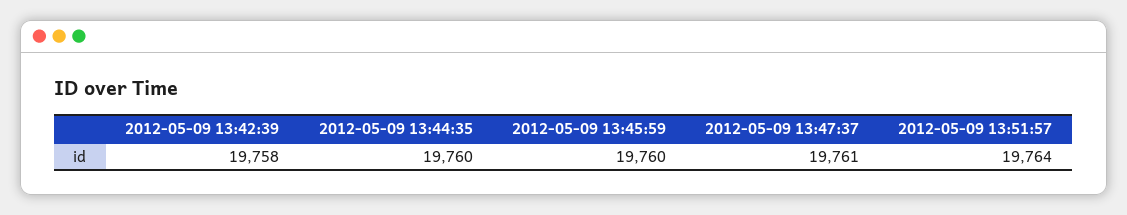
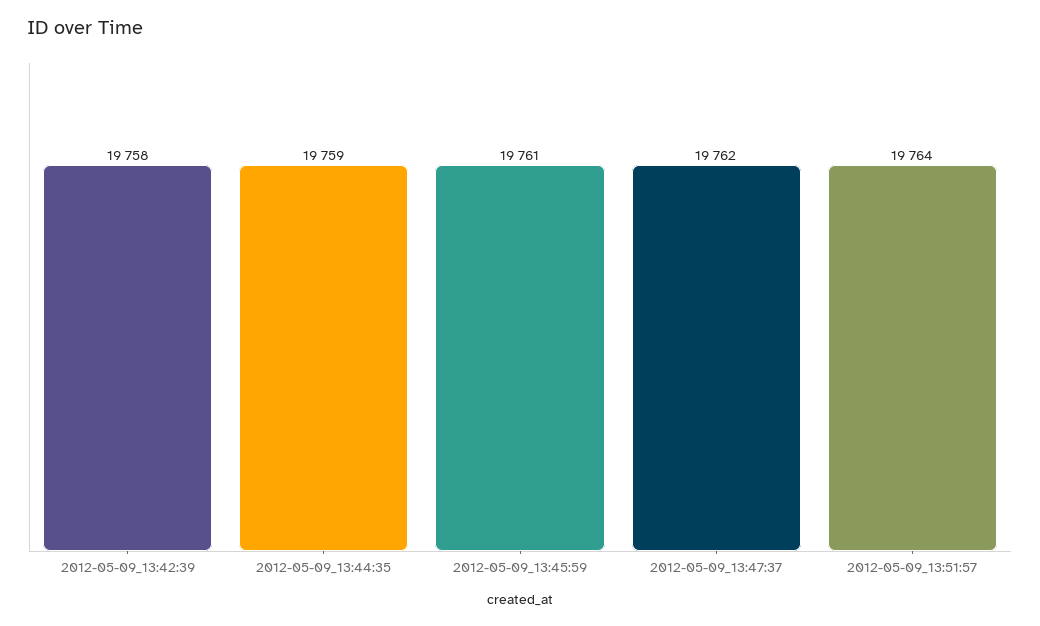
  {
    "2012-05-09 13:42:39": 19758,
-   "2012-05-09 13:44:35": 19760,
+   "2012-05-09 13:44:35": 19759,
-   "2012-05-09 13:45:59": 19760,
+   "2012-05-09 13:45:59": 19761,
-   "2012-05-09 13:47:37": 19761,
+   "2012-05-09 13:47:37": 19762,
    "2012-05-09 13:51:57": 19764
  }

